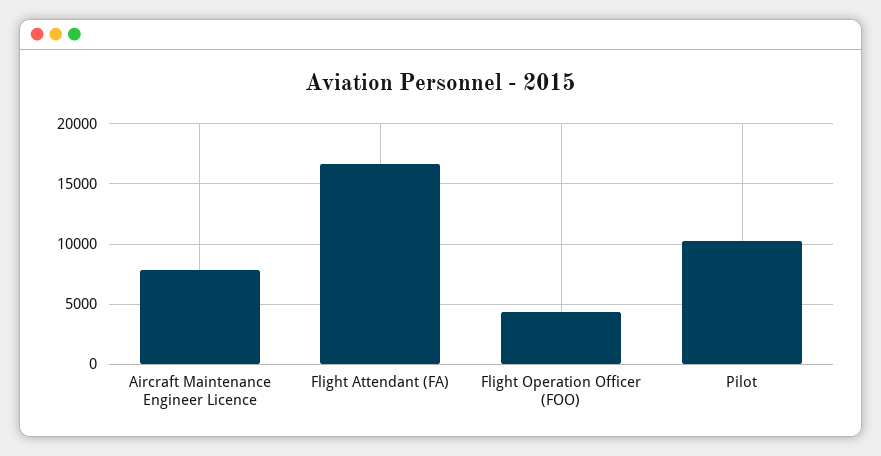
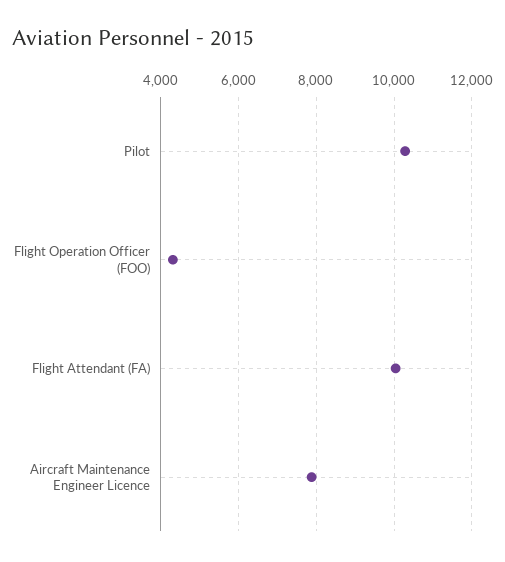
  {
    "Aircraft Maintenance Engineer Licence": 7800,
-   "Flight Attendant (FA)": 16500,
+   "Flight Attendant (FA)": 10000,
    "Flight Operation Officer (FOO)": 4400,
    "Pilot": 10200
  }

